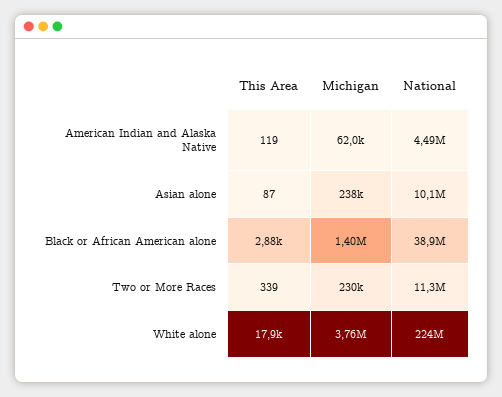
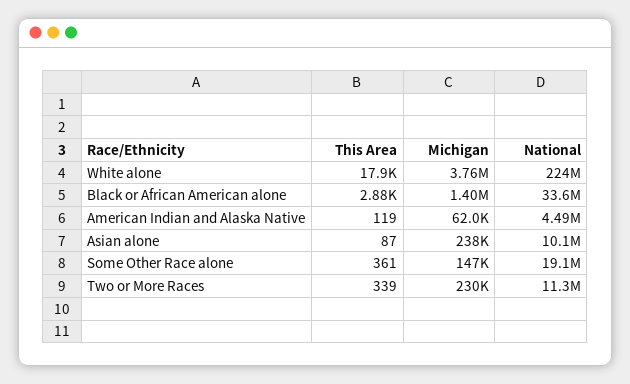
  {
    "This Area": {
      "American Indian and Alaska Native": 119,
      "Asian alone": 87,
      "Black or African American alone": 2880,
      "Two or More Races": 339,
-     "White alone": 17900
+     "White alone": 17900,
+     "Some Other Race alone": 361
    },
    "Michigan": {
      "American Indian and Alaska Native": 62000,
      "Asian alone": 238000,
      "Black or African American alone": 1400000,
      "Two or More Races": 230000,
-     "White alone": 3760000
+     "White alone": 3760000,
+     "Some Other Race alone": 147000
    },
    "National": {
      "American Indian and Alaska Native": 4490000,
      "Asian alone": 10100000,
-     "Black or African American alone": 38900000,
+     "Black or African American alone": 33600000,
      "Two or More Races": 11300000,
-     "White alone": 224000000
+     "White alone": 224000000,
+     "Some Other Race alone": 19100000
    }
  }

